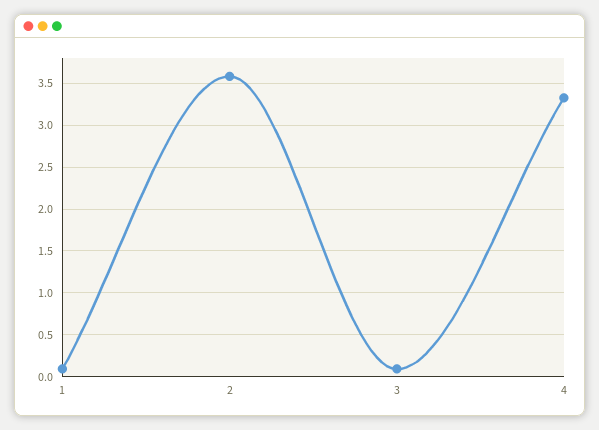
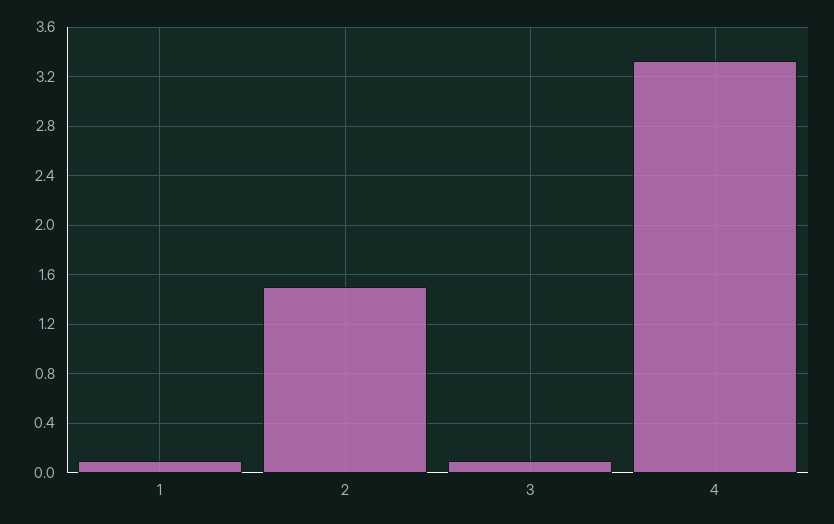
  {
    "1": 0.1,
-   "2": 3.6,
+   "2": 1.5,
    "3": 0.1,
    "4": 3.35
  }

